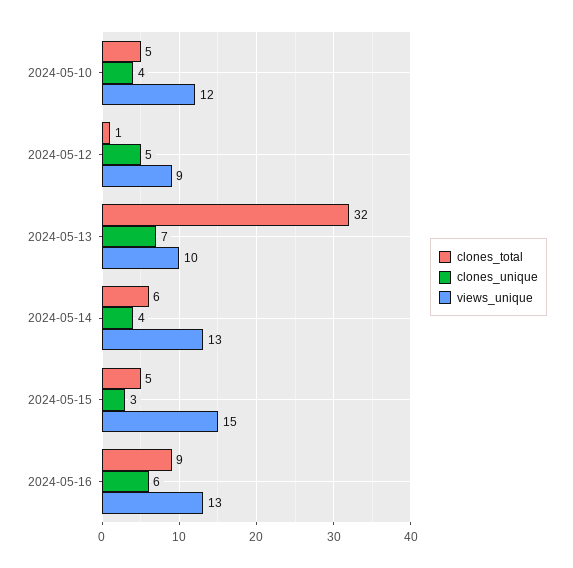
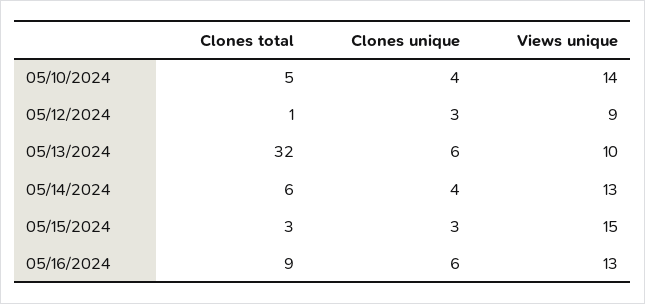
  {
    "clones_total": {
      "2024-05-10": 5,
      "2024-05-12": 1,
      "2024-05-13": 32,
      "2024-05-14": 6,
-     "2024-05-15": 5,
+     "2024-05-15": 3,
      "2024-05-16": 9
    },
    "clones_unique": {
      "2024-05-10": 4,
-     "2024-05-12": 5,
+     "2024-05-12": 3,
-     "2024-05-13": 7,
+     "2024-05-13": 6,
      "2024-05-14": 4,
      "2024-05-15": 3,
      "2024-05-16": 6
    },
    "views_unique": {
-     "2024-05-10": 12,
+     "2024-05-10": 14,
      "2024-05-12": 9,
      "2024-05-13": 10,
      "2024-05-14": 13,
      "2024-05-15": 15,
      "2024-05-16": 13
    }
  }

